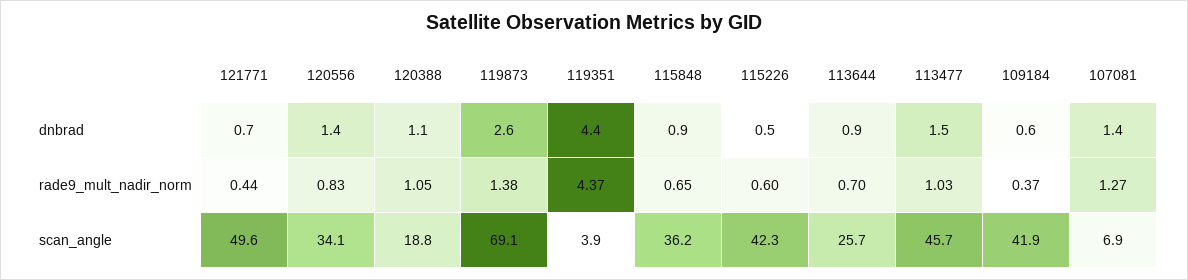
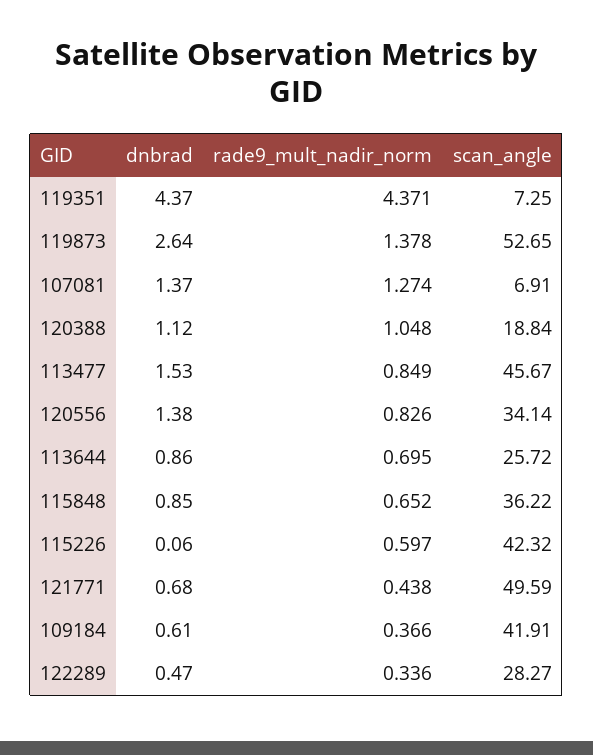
  {
    "121771": {
      "dnbrad": 0.68,
      "rade9_mult_nadir_norm": 0.438,
      "scan_angle": 49.59
    },
    "120556": {
      "dnbrad": 1.38,
      "rade9_mult_nadir_norm": 0.826,
      "scan_angle": 34.14
    },
    "120388": {
      "dnbrad": 1.12,
      "rade9_mult_nadir_norm": 1.048,
      "scan_angle": 18.84
    },
    "119873": {
      "dnbrad": 2.64,
      "rade9_mult_nadir_norm": 1.378,
-     "scan_angle": 69.1
+     "scan_angle": 52.65
    },
    "119351": {
      "dnbrad": 4.37,
      "rade9_mult_nadir_norm": 4.371,
-     "scan_angle": 3.9
+     "scan_angle": 7.25
    },
    "115848": {
      "dnbrad": 0.85,
      "rade9_mult_nadir_norm": 0.652,
      "scan_angle": 36.22
    },
    "115226": {
-     "dnbrad": 0.5,
+     "dnbrad": 0.06,
      "rade9_mult_nadir_norm": 0.597,
      "scan_angle": 42.32
    },
    "113644": {
      "dnbrad": 0.86,
      "rade9_mult_nadir_norm": 0.695,
      "scan_angle": 25.72
    },
    "113477": {
      "dnbrad": 1.53,
-     "rade9_mult_nadir_norm": 1.03,
+     "rade9_mult_nadir_norm": 0.849,
      "scan_angle": 45.67
    },
    "109184": {
      "dnbrad": 0.61,
      "rade9_mult_nadir_norm": 0.366,
      "scan_angle": 41.91
    },
    "107081": {
      "dnbrad": 1.37,
      "rade9_mult_nadir_norm": 1.274,
      "scan_angle": 6.91
-   }
+   },
+   "122289": {
+     "dnbrad": 0.47,
+     "rade9_mult_nadir_norm": 0.336,
+     "scan_angle": 28.27
+   }
  }

